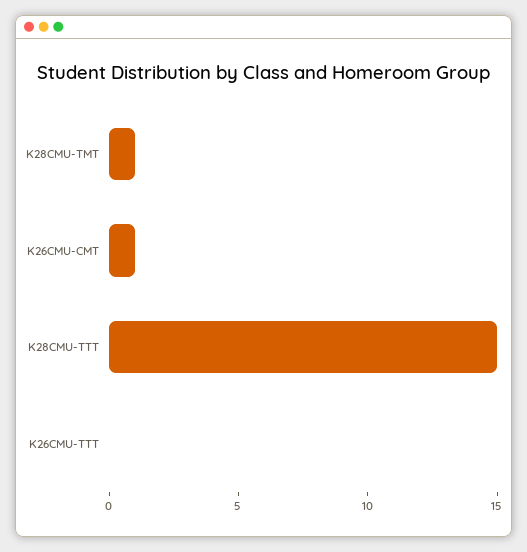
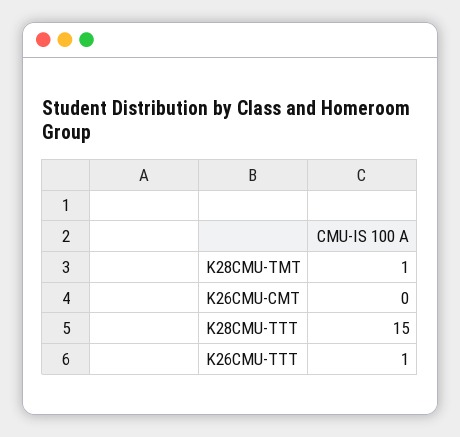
  {
    "K28CMU-TMT": 1,
-   "K26CMU-CMT": 1,
+   "K26CMU-CMT": 0,
    "K28CMU-TTT": 15,
-   "K26CMU-TTT": 0
+   "K26CMU-TTT": 1
  }

